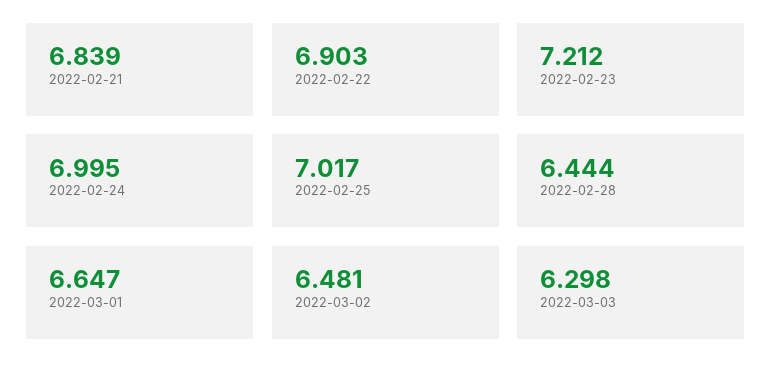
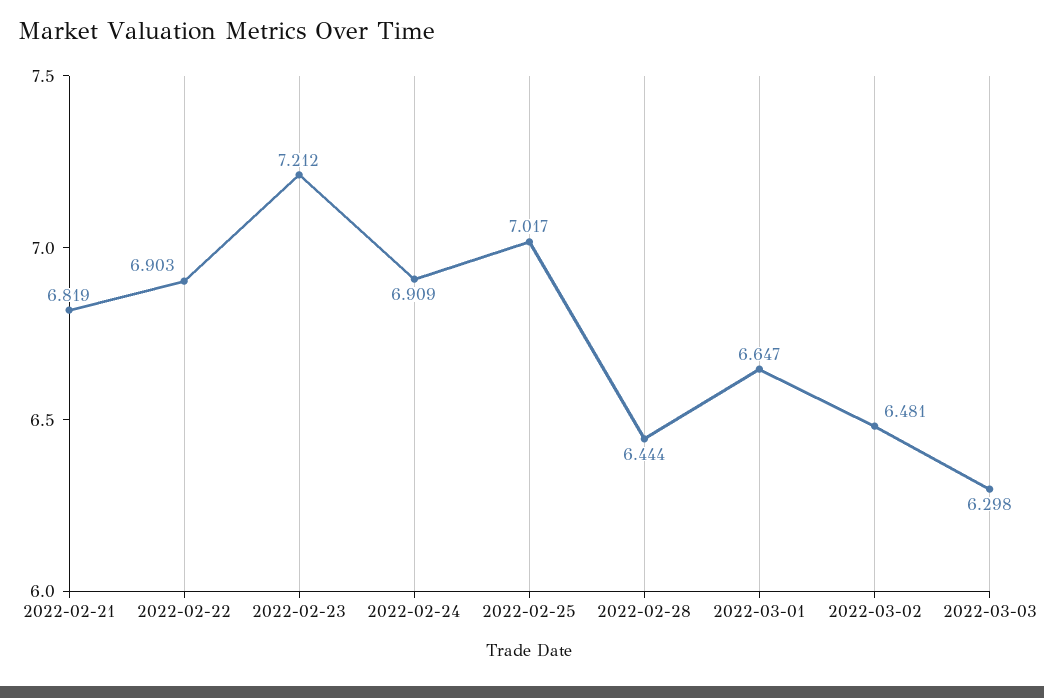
  {
-   "2022-02-21": 6.839,
+   "2022-02-21": 6.819,
    "2022-02-22": 6.903,
    "2022-02-23": 7.212,
-   "2022-02-24": 6.995,
+   "2022-02-24": 6.909,
    "2022-02-25": 7.017,
    "2022-02-28": 6.444,
    "2022-03-01": 6.647,
    "2022-03-02": 6.481,
    "2022-03-03": 6.298
  }

